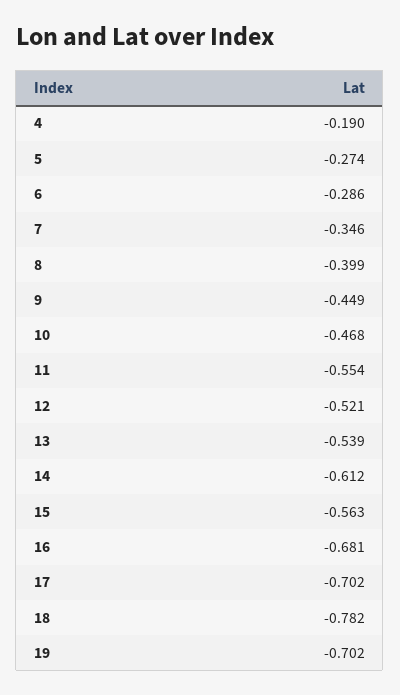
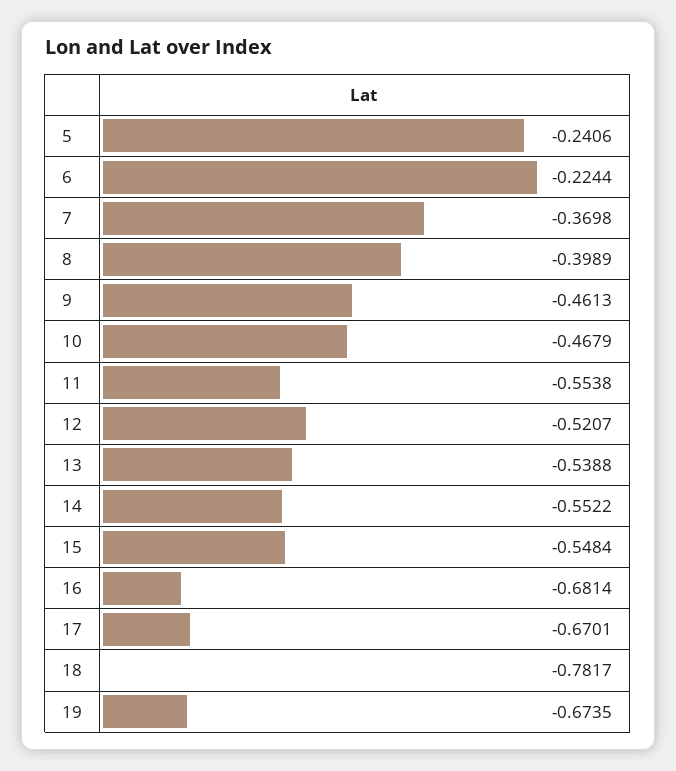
  {
-   "4": -0.19,
-   "5": -0.274,
+   "5": -0.2406,
-   "6": -0.286,
+   "6": -0.2244,
-   "7": -0.346,
+   "7": -0.3698,
    "8": -0.3989,
-   "9": -0.449,
+   "9": -0.4613,
    "10": -0.4679,
    "11": -0.5538,
    "12": -0.5207,
    "13": -0.5388,
-   "14": -0.612,
+   "14": -0.5522,
-   "15": -0.563,
+   "15": -0.5484,
    "16": -0.6814,
-   "17": -0.702,
+   "17": -0.6701,
    "18": -0.7817,
-   "19": -0.702
+   "19": -0.6735
  }

